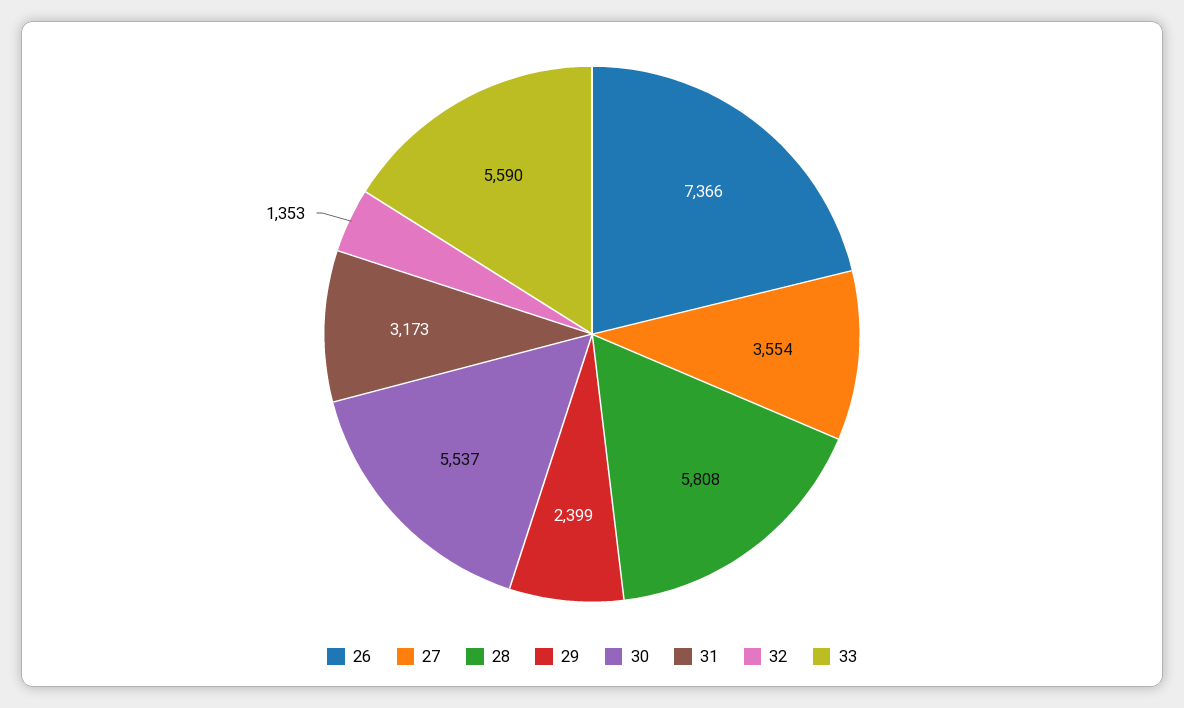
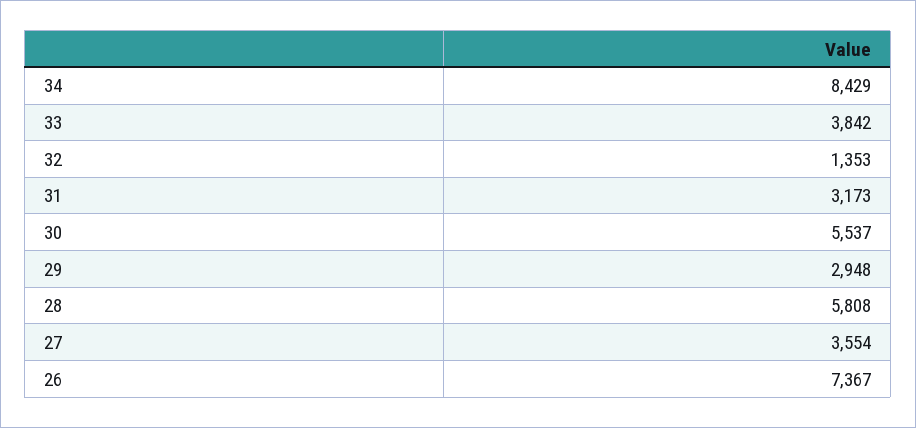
  {
-   "26": 7366,
+   "26": 7367,
    "27": 3554,
    "28": 5808,
-   "29": 2399,
+   "29": 2948,
    "30": 5537,
    "31": 3173,
    "32": 1353,
-   "33": 5590
+   "33": 3842,
+   "34": 8429
  }

